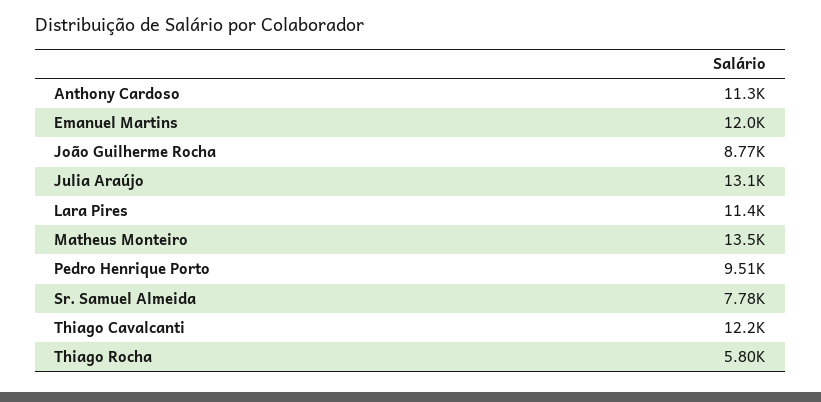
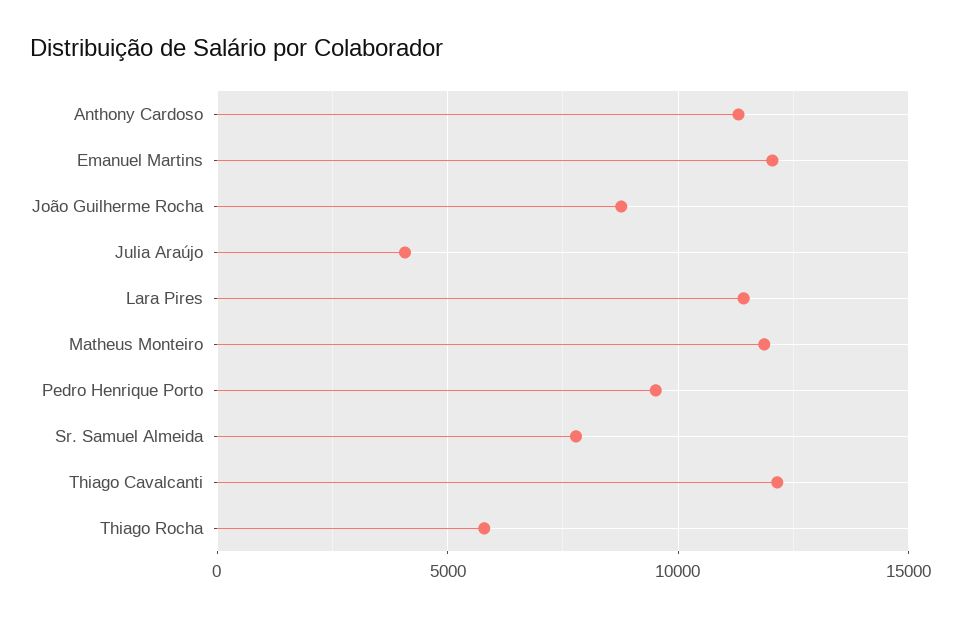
  {
    "Anthony Cardoso": 11300,
    "Emanuel Martins": 12000,
    "João Guilherme Rocha": 8770,
-   "Julia Araújo": 13100,
+   "Julia Araújo": 4000,
    "Lara Pires": 11400,
-   "Matheus Monteiro": 13500,
+   "Matheus Monteiro": 12000,
    "Pedro Henrique Porto": 9510,
    "Sr. Samuel Almeida": 7780,
    "Thiago Cavalcanti": 12200,
    "Thiago Rocha": 5800
  }

